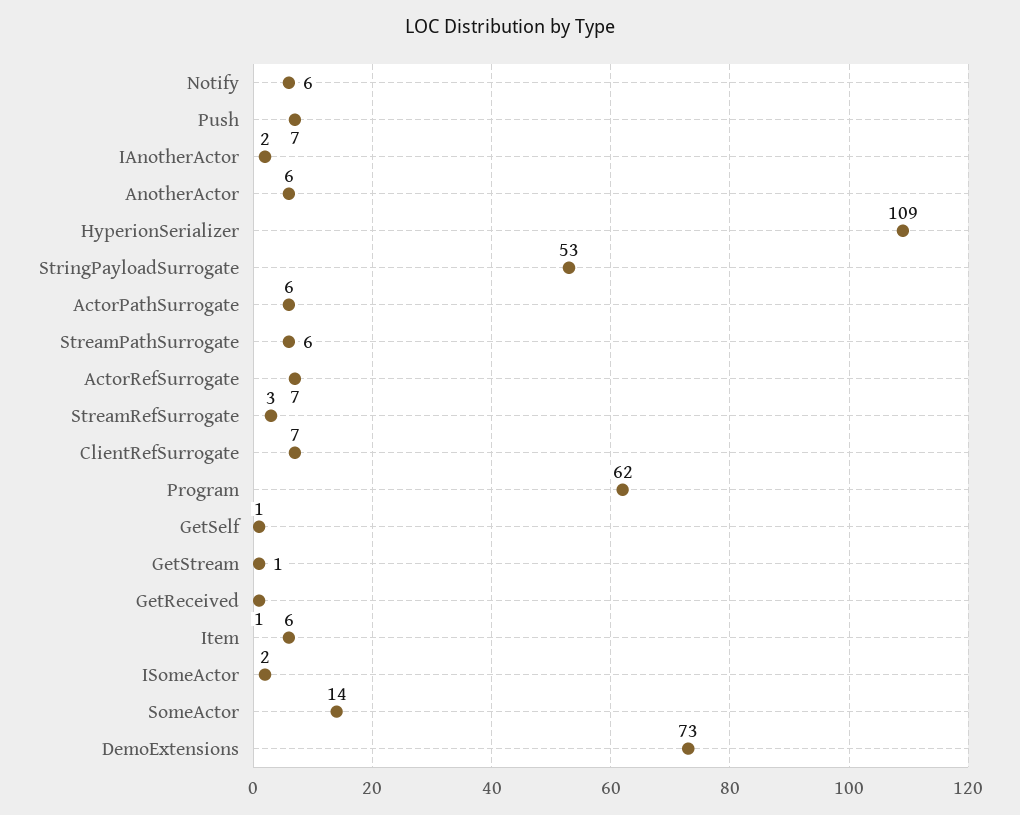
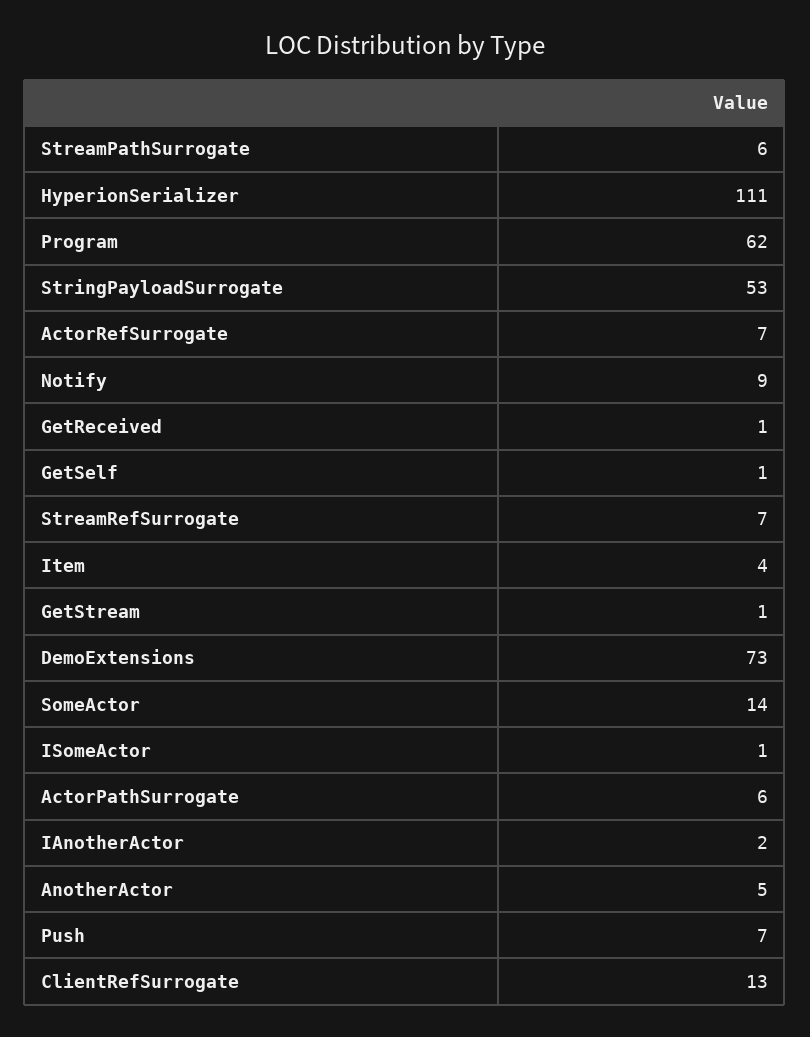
  {
-   "Notify": 6,
+   "Notify": 9,
    "Push": 7,
    "IAnotherActor": 2,
-   "AnotherActor": 6,
+   "AnotherActor": 5,
-   "HyperionSerializer": 109,
+   "HyperionSerializer": 111,
    "StringPayloadSurrogate": 53,
    "ActorPathSurrogate": 6,
    "StreamPathSurrogate": 6,
    "ActorRefSurrogate": 7,
-   "StreamRefSurrogate": 3,
+   "StreamRefSurrogate": 7,
-   "ClientRefSurrogate": 7,
+   "ClientRefSurrogate": 13,
    "Program": 62,
    "GetSelf": 1,
    "GetStream": 1,
    "GetReceived": 1,
-   "Item": 6,
+   "Item": 4,
-   "ISomeActor": 2,
+   "ISomeActor": 1,
    "SomeActor": 14,
    "DemoExtensions": 73
  }

